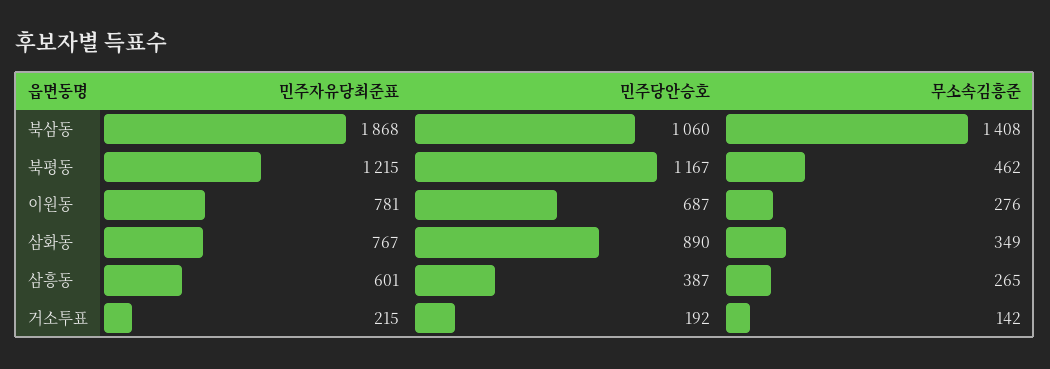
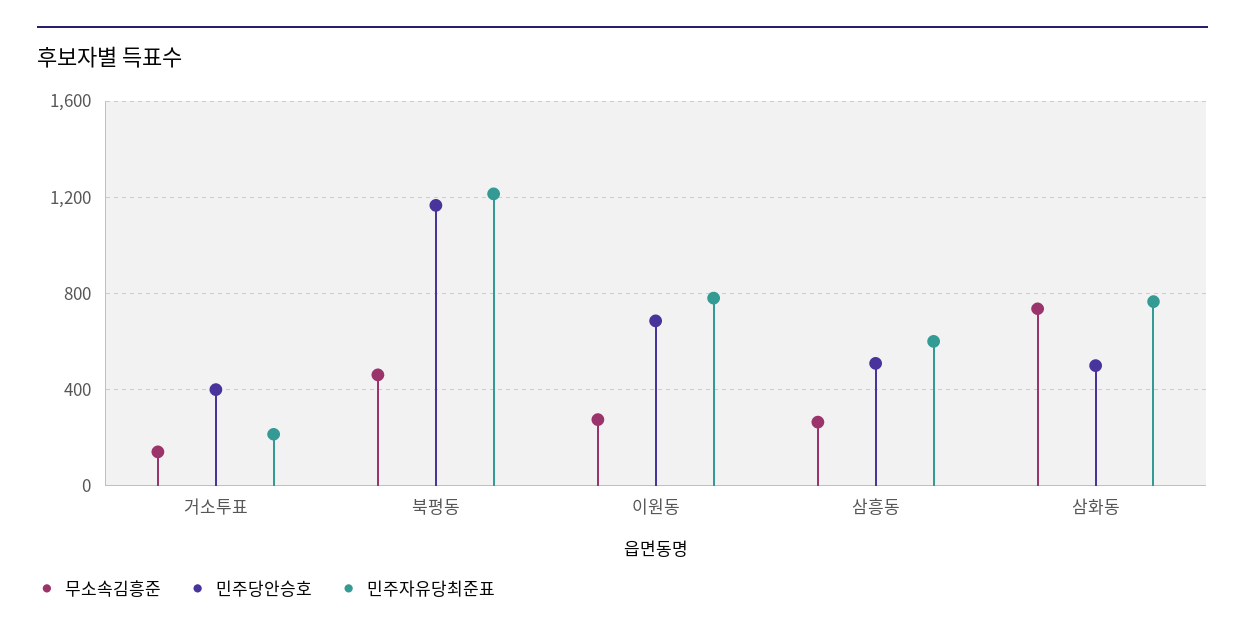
  {
    "민주자유당최준표": {
-     "북삼동": 1868,
      "북평동": 1215,
      "이원동": 781,
      "삼화동": 767,
      "삼흥동": 601,
      "거소투표": 215
    },
    "민주당안승호": {
-     "북삼동": 1060,
      "북평동": 1167,
      "이원동": 687,
-     "삼화동": 890,
+     "삼화동": 500,
-     "삼흥동": 387,
+     "삼흥동": 500,
-     "거소투표": 192
+     "거소투표": 400
    },
    "무소속김흥준": {
-     "북삼동": 1408,
      "북평동": 462,
      "이원동": 276,
-     "삼화동": 349,
+     "삼화동": 750,
      "삼흥동": 265,
      "거소투표": 142
    }
  }

